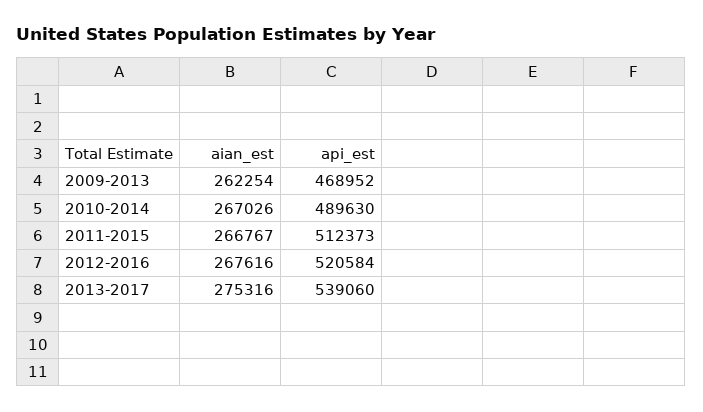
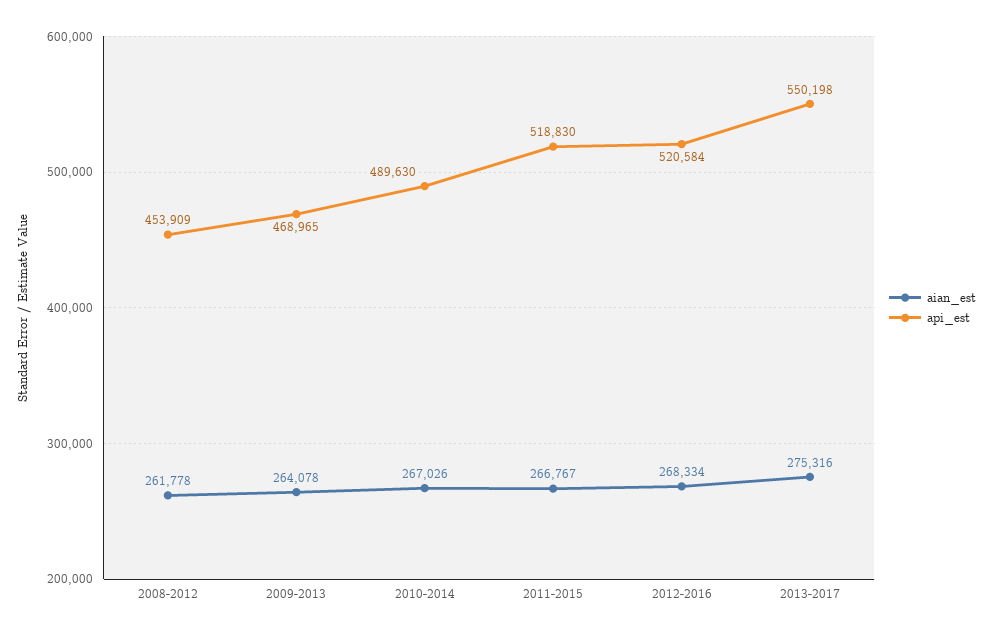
  {
    "aian_est": {
-     "2009-2013": 262254,
+     "2009-2013": 264078,
      "2010-2014": 267026,
      "2011-2015": 266767,
-     "2012-2016": 267616,
+     "2012-2016": 268334,
-     "2013-2017": 275316
+     "2013-2017": 275316,
+     "2008-2012": 261778
    },
    "api_est": {
-     "2009-2013": 468952,
+     "2009-2013": 468965,
      "2010-2014": 489630,
-     "2011-2015": 512373,
+     "2011-2015": 518830,
      "2012-2016": 520584,
-     "2013-2017": 539060
+     "2013-2017": 550198,
+     "2008-2012": 453909
    }
  }

